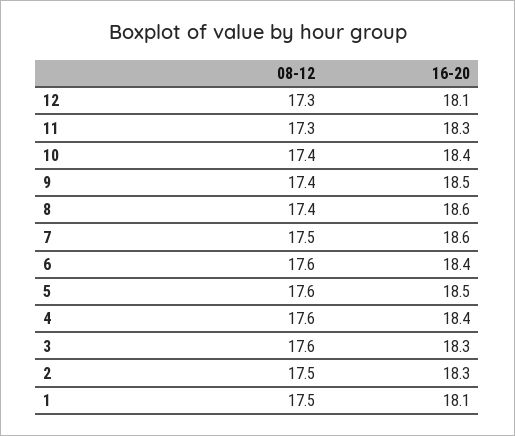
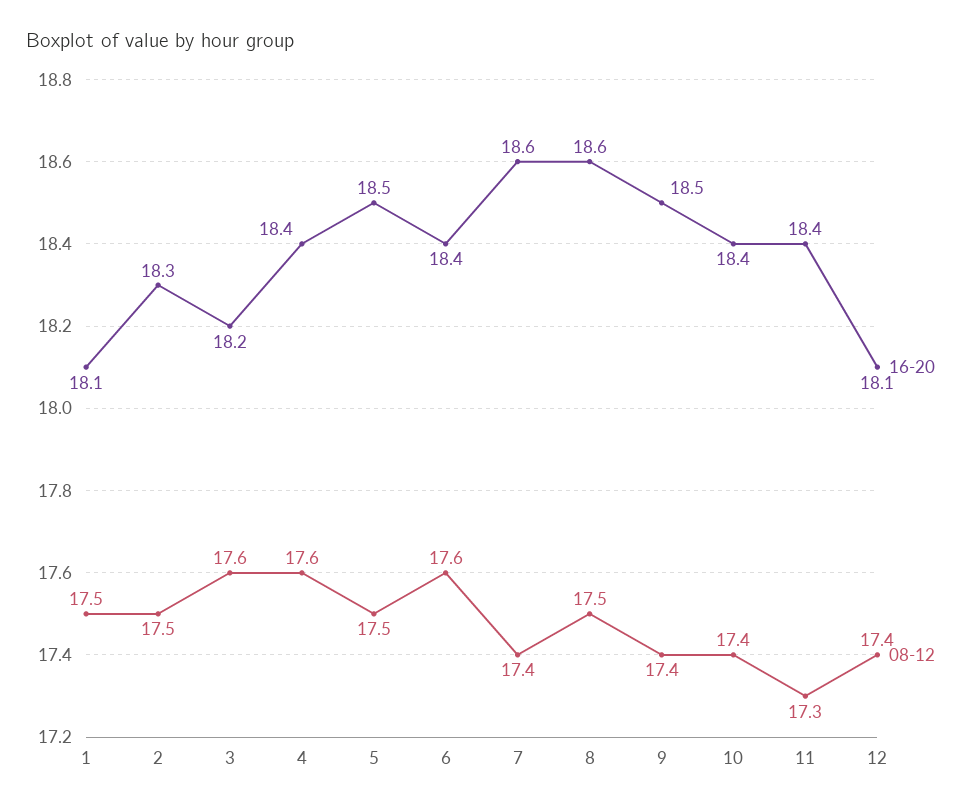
  {
    "08-12": {
-     "12": 17.3,
+     "12": 17.4,
      "11": 17.3,
      "10": 17.4,
      "9": 17.4,
-     "8": 17.4,
+     "8": 17.5,
-     "7": 17.5,
+     "7": 17.4,
      "6": 17.6,
-     "5": 17.6,
+     "5": 17.5,
      "4": 17.6,
      "3": 17.6,
      "2": 17.5,
      "1": 17.5
    },
    "16-20": {
      "12": 18.1,
-     "11": 18.3,
+     "11": 18.4,
      "10": 18.4,
      "9": 18.5,
      "8": 18.6,
      "7": 18.6,
      "6": 18.4,
      "5": 18.5,
      "4": 18.4,
-     "3": 18.3,
+     "3": 18.2,
      "2": 18.3,
      "1": 18.1
    }
  }

